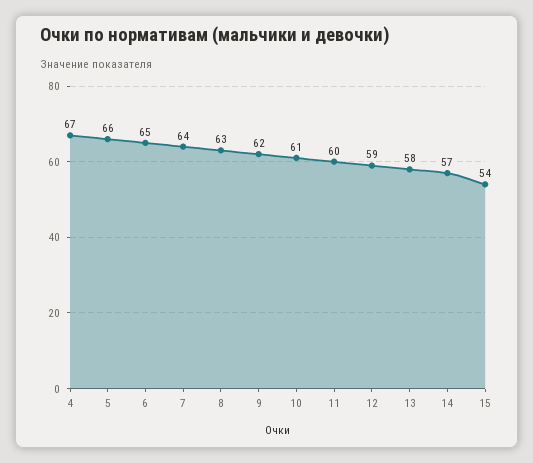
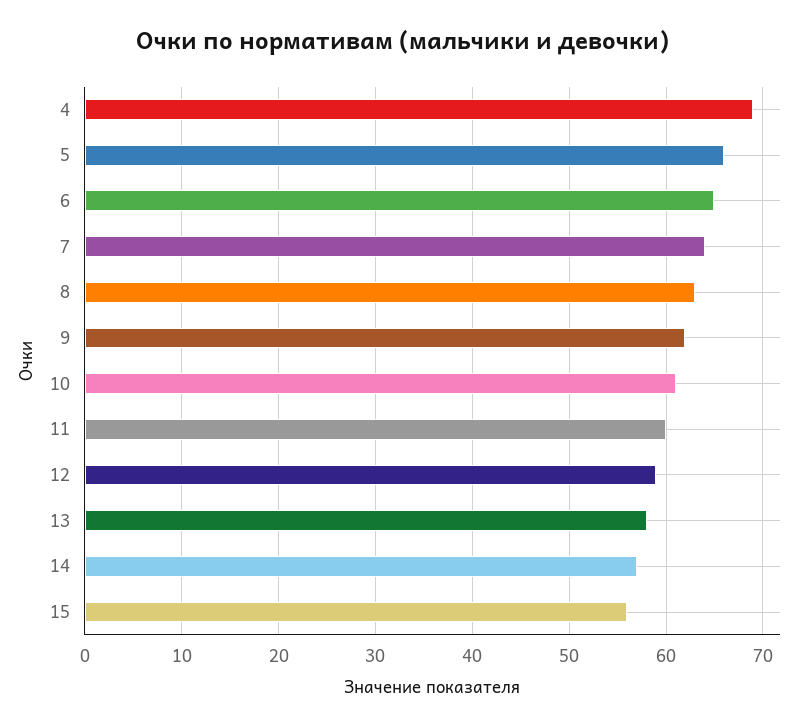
  {
-   "4": 67,
+   "4": 69,
    "5": 66,
    "6": 65,
    "7": 64,
    "8": 63,
    "9": 62,
    "10": 61,
    "11": 60,
    "12": 59,
    "13": 58,
    "14": 57,
-   "15": 54
+   "15": 56
  }

